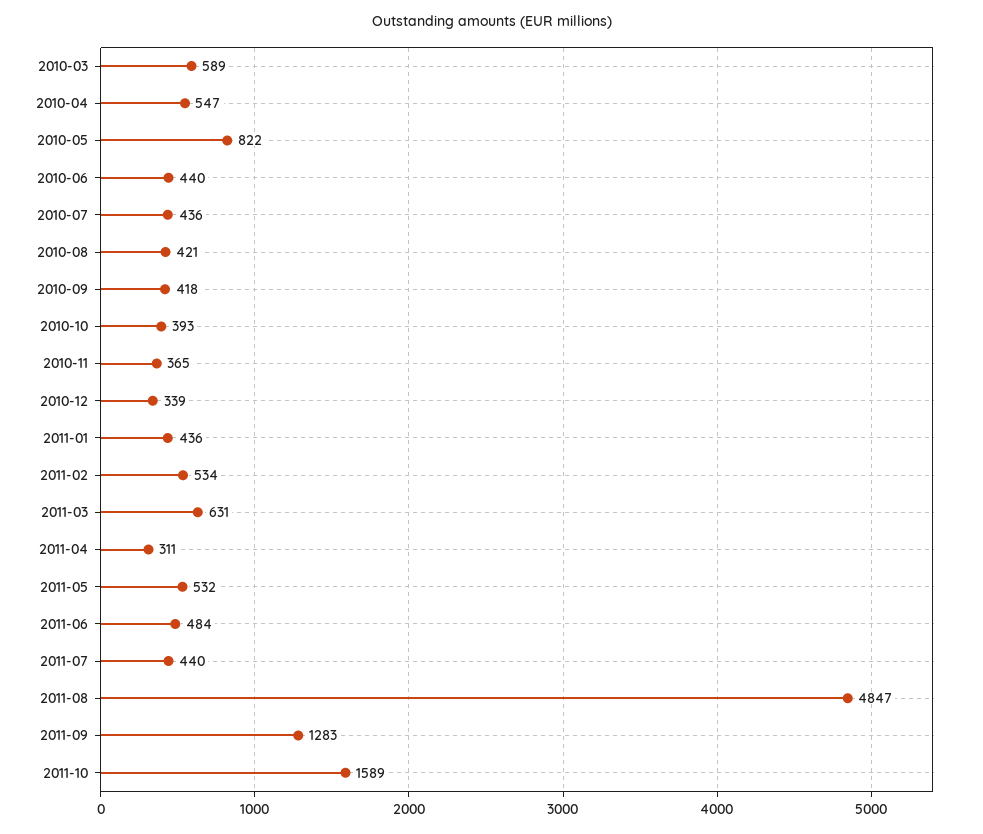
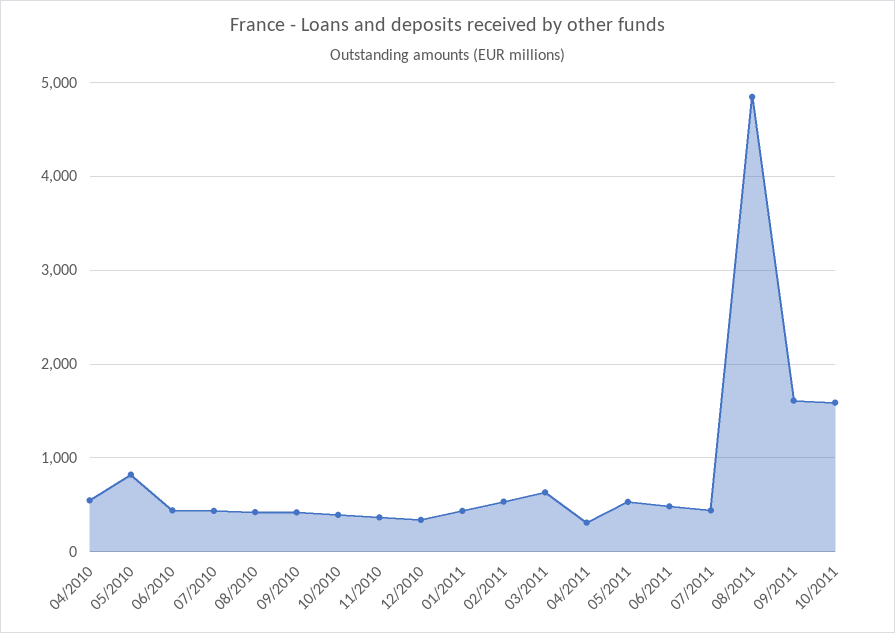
  {
-   "2010-03": 589,
    "2010-04": 547,
    "2010-05": 822,
    "2010-06": 440,
    "2010-07": 436,
    "2010-08": 421,
    "2010-09": 418,
    "2010-10": 393,
    "2010-11": 365,
    "2010-12": 339,
    "2011-01": 436,
    "2011-02": 534,
    "2011-03": 631,
    "2011-04": 311,
    "2011-05": 532,
    "2011-06": 484,
    "2011-07": 440,
    "2011-08": 4847,
-   "2011-09": 1283,
+   "2011-09": 1600,
    "2011-10": 1589
  }

